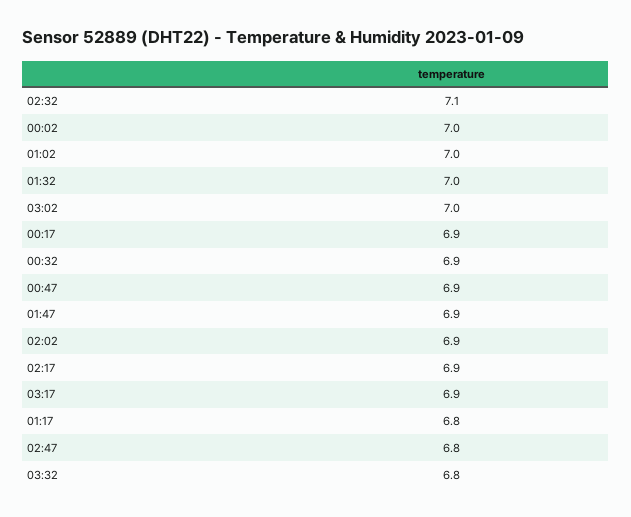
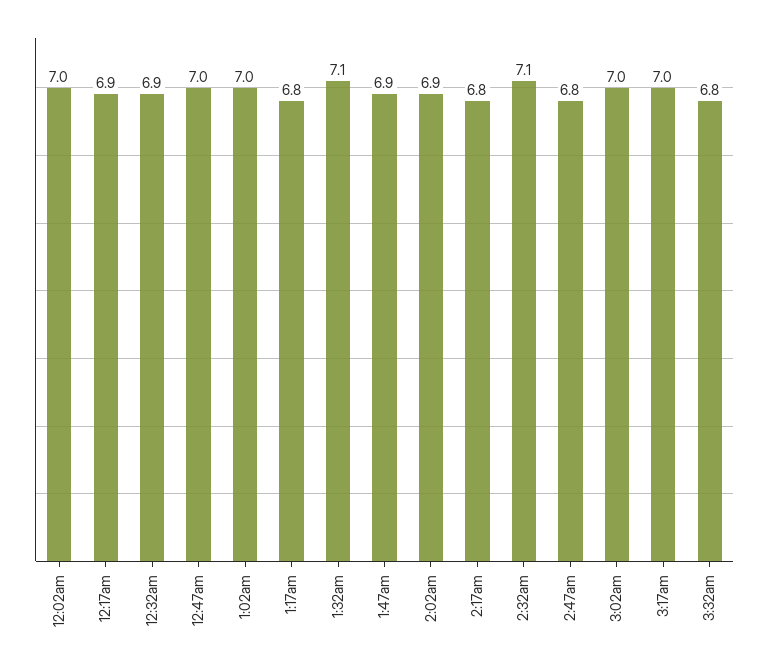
  {
    "02:32": 7.1,
    "00:02": 7,
    "01:02": 7,
-   "01:32": 7,
+   "01:32": 7.1,
    "03:02": 7,
    "00:17": 6.9,
    "00:32": 6.9,
-   "00:47": 6.9,
+   "00:47": 7,
    "01:47": 6.9,
    "02:02": 6.9,
-   "02:17": 6.9,
+   "02:17": 6.8,
-   "03:17": 6.9,
+   "03:17": 7,
    "01:17": 6.8,
    "02:47": 6.8,
    "03:32": 6.8
  }

